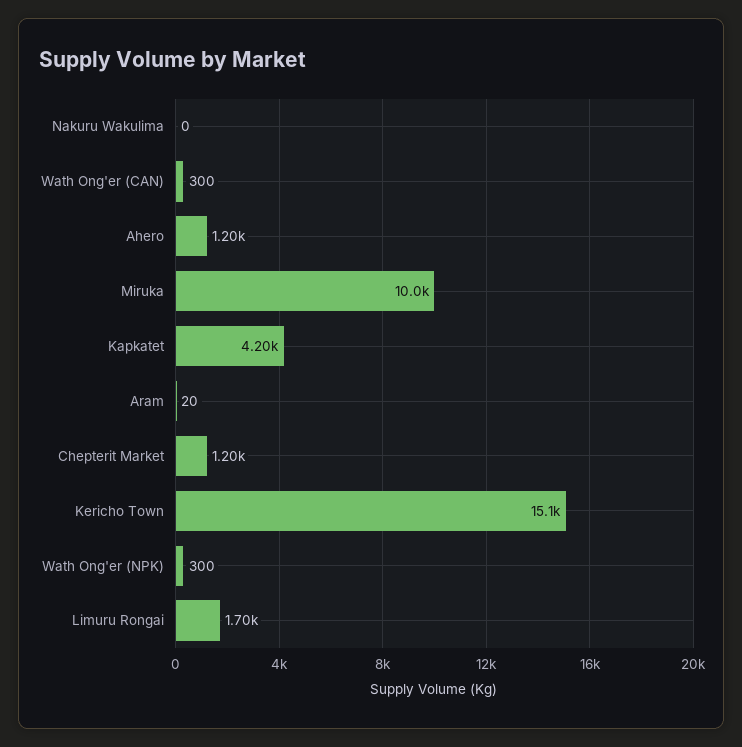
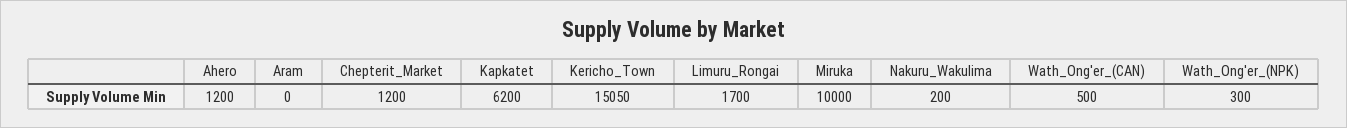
  {
-   "Nakuru Wakulima": 0,
+   "Nakuru Wakulima": 200,
-   "Wath Ong'er (CAN)": 300,
+   "Wath Ong'er (CAN)": 500,
    "Ahero": 1200,
    "Miruka": 10000,
-   "Kapkatet": 4200,
+   "Kapkatet": 6200,
-   "Aram": 20,
+   "Aram": 0,
    "Chepterit Market": 1200,
    "Kericho Town": 15050,
    "Wath Ong'er (NPK)": 300,
    "Limuru Rongai": 1700
  }

